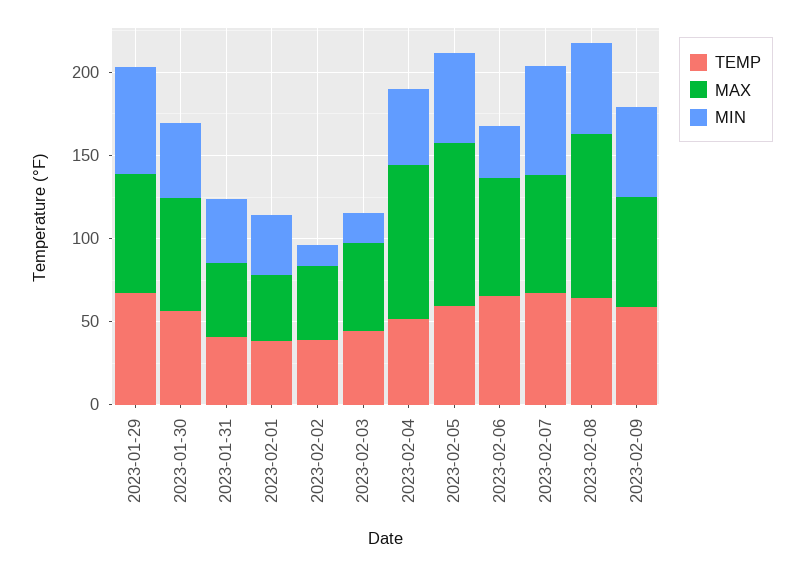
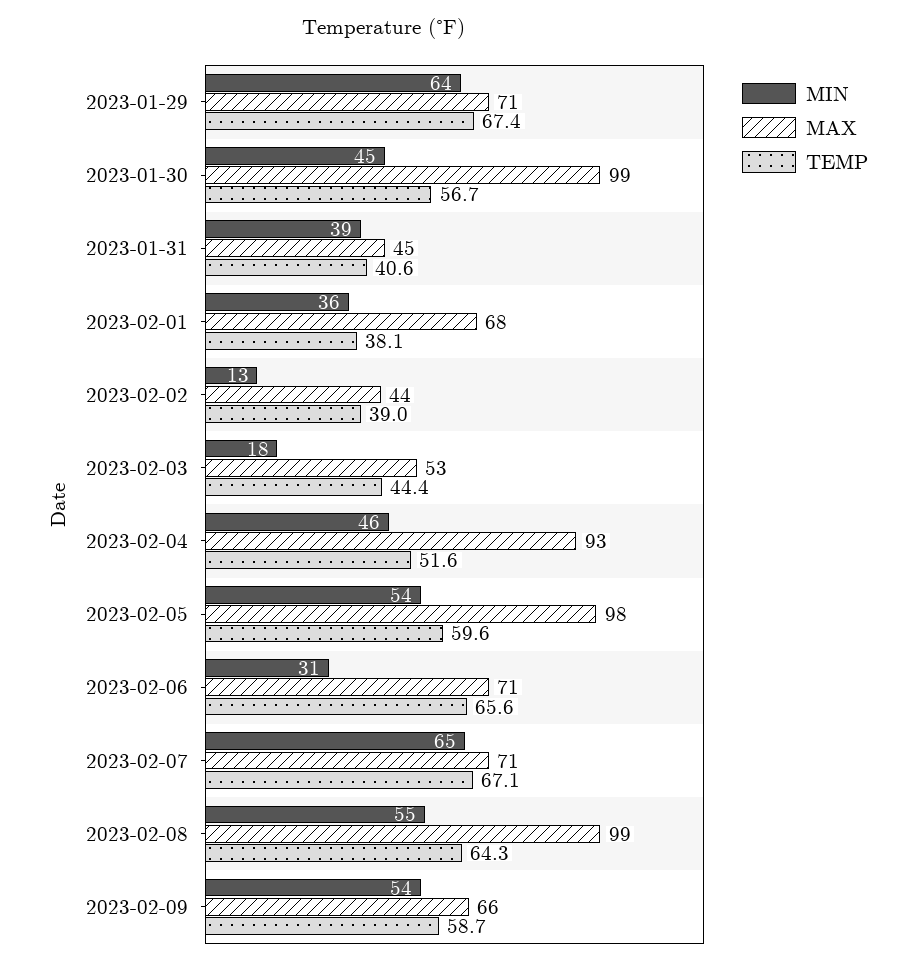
  {
    "TEMP": {
      "2023-01-29": 67.4,
      "2023-01-30": 56.7,
      "2023-01-31": 40.6,
      "2023-02-01": 38.1,
      "2023-02-02": 39,
      "2023-02-03": 44.4,
      "2023-02-04": 51.6,
      "2023-02-05": 59.6,
      "2023-02-06": 65.6,
      "2023-02-07": 67.1,
      "2023-02-08": 64.3,
      "2023-02-09": 58.7
    },
    "MAX": {
      "2023-01-29": 71,
-     "2023-01-30": 70,
+     "2023-01-30": 99,
      "2023-01-31": 45,
-     "2023-02-01": 40,
+     "2023-02-01": 68,
      "2023-02-02": 44,
      "2023-02-03": 53,
      "2023-02-04": 93,
      "2023-02-05": 98,
      "2023-02-06": 71,
      "2023-02-07": 71,
      "2023-02-08": 99,
      "2023-02-09": 66
    },
    "MIN": {
      "2023-01-29": 64,
      "2023-01-30": 45,
      "2023-01-31": 39,
      "2023-02-01": 36,
      "2023-02-02": 13,
      "2023-02-03": 18,
      "2023-02-04": 46,
      "2023-02-05": 54,
      "2023-02-06": 31,
      "2023-02-07": 65,
      "2023-02-08": 55,
      "2023-02-09": 54
    }
  }

